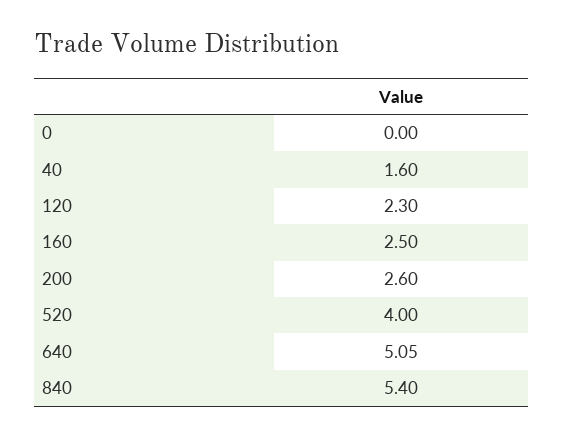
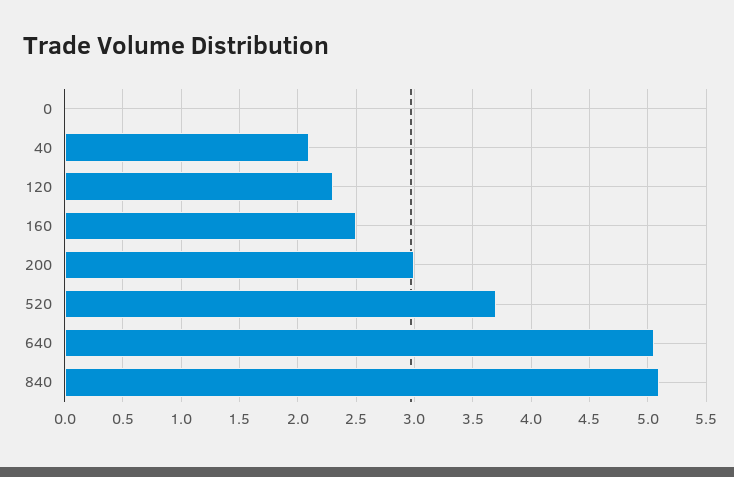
  {
    "0": 0,
-   "40": 1.6,
+   "40": 2.1,
    "120": 2.3,
    "160": 2.5,
-   "200": 2.6,
+   "200": 3,
-   "520": 4,
+   "520": 3.7,
    "640": 5.05,
-   "840": 5.4
+   "840": 5.1
  }

